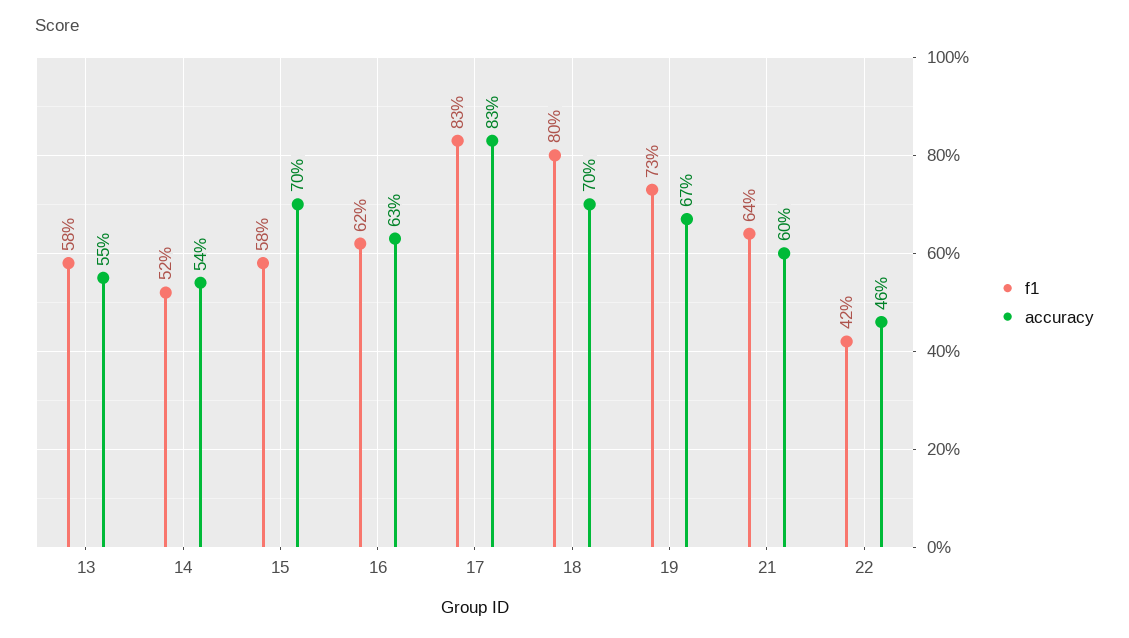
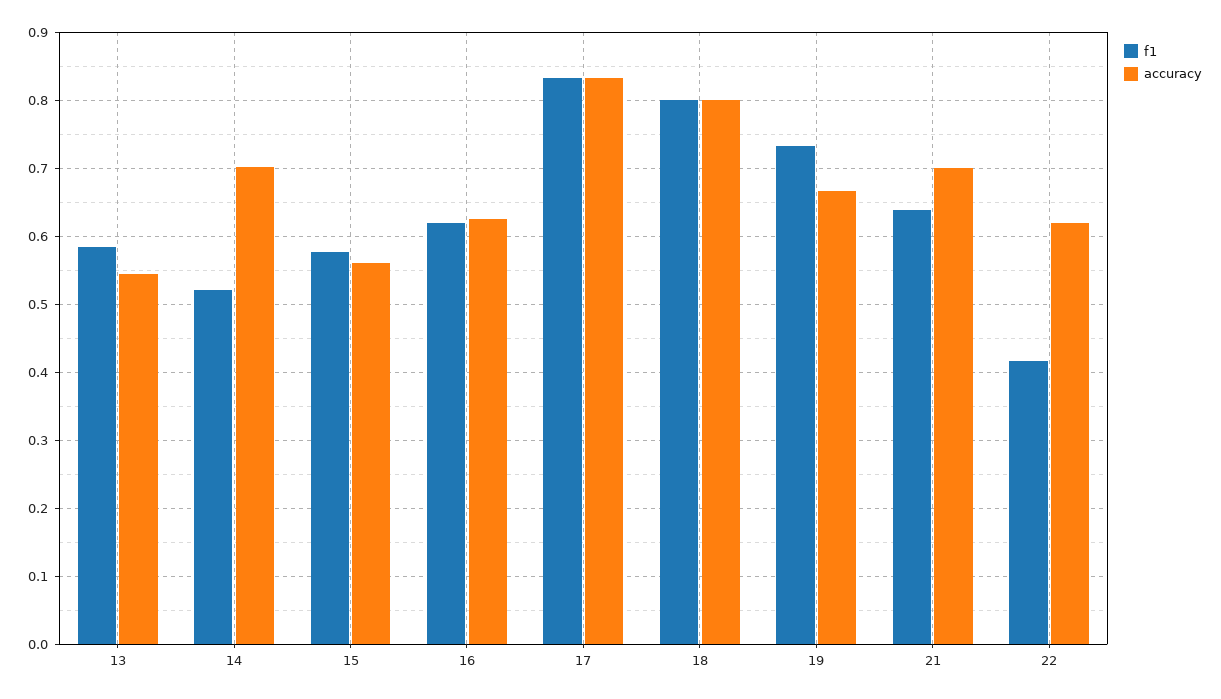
  {
    "f1": {
      "13": 0.58,
      "14": 0.52,
      "15": 0.58,
      "16": 0.62,
      "17": 0.83,
      "18": 0.8,
      "19": 0.73,
      "21": 0.64,
      "22": 0.42
    },
    "accuracy": {
      "13": 0.55,
-     "14": 0.54,
+     "14": 0.7,
-     "15": 0.7,
+     "15": 0.56,
      "16": 0.63,
      "17": 0.83,
-     "18": 0.7,
+     "18": 0.8,
      "19": 0.67,
-     "21": 0.6,
+     "21": 0.7,
-     "22": 0.46
+     "22": 0.62
    }
  }

